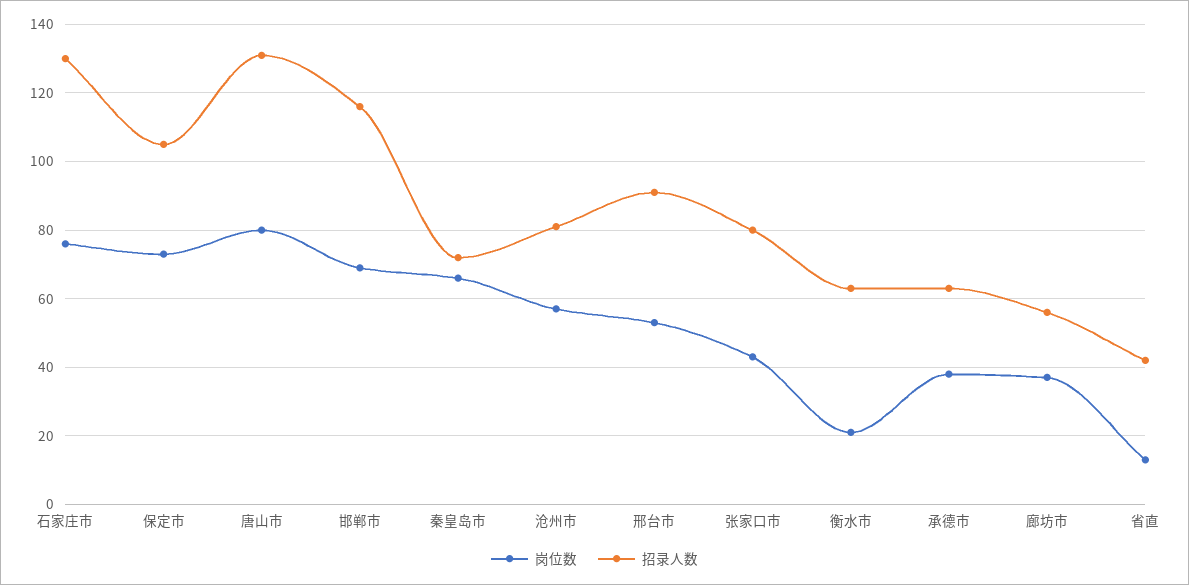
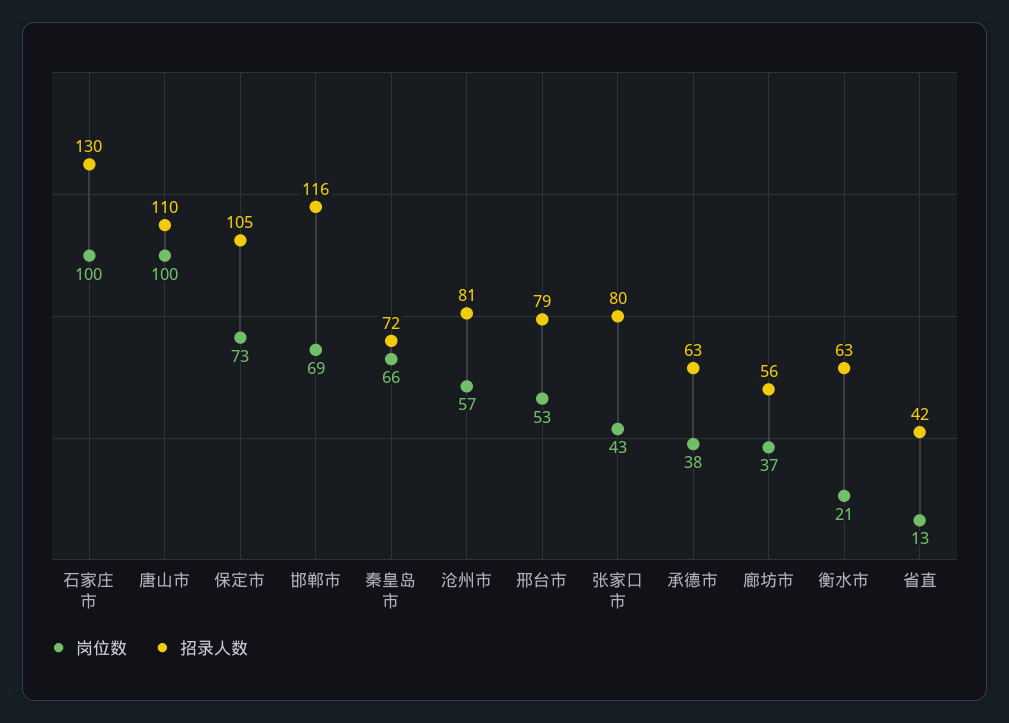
  {
    "岗位数": {
-     "石家庄市": 75,
+     "石家庄市": 100,
      "保定市": 73,
-     "唐山市": 80,
+     "唐山市": 100,
      "邯郸市": 69,
      "秦皇岛市": 66,
      "沧州市": 57,
      "邢台市": 53,
      "张家口市": 43,
      "衡水市": 21,
      "承德市": 38,
      "廊坊市": 37,
      "省直": 13
    },
    "招录人数": {
      "石家庄市": 130,
      "保定市": 105,
-     "唐山市": 130,
+     "唐山市": 110,
      "邯郸市": 116,
      "秦皇岛市": 72,
      "沧州市": 81,
-     "邢台市": 90,
+     "邢台市": 79,
      "张家口市": 80,
      "衡水市": 63,
      "承德市": 63,
      "廊坊市": 56,
      "省直": 42
    }
  }

